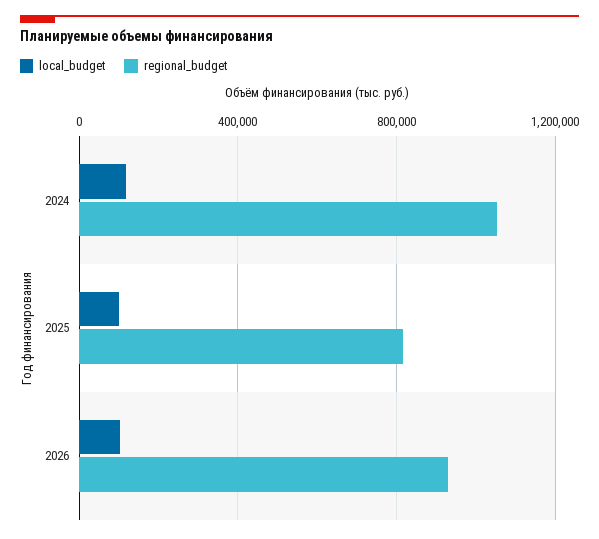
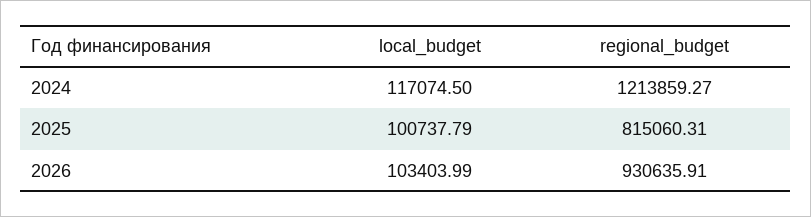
  {
    "local_budget": {
      "2024": 117074.5,
      "2025": 100737.79,
      "2026": 103403.99
    },
    "regional_budget": {
-     "2024": 1050000,
+     "2024": 1213859.27,
      "2025": 815060.31,
      "2026": 930635.91
    }
  }

